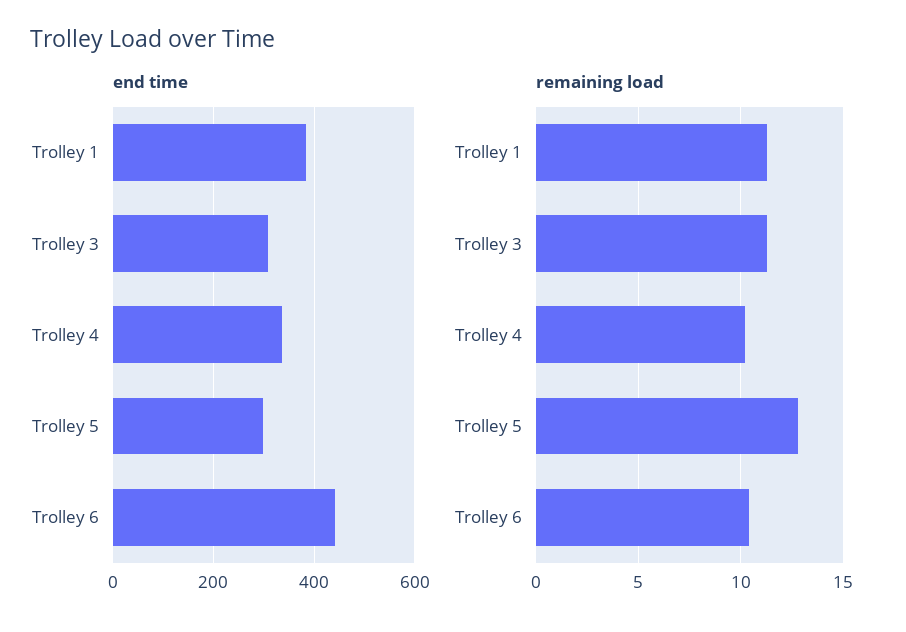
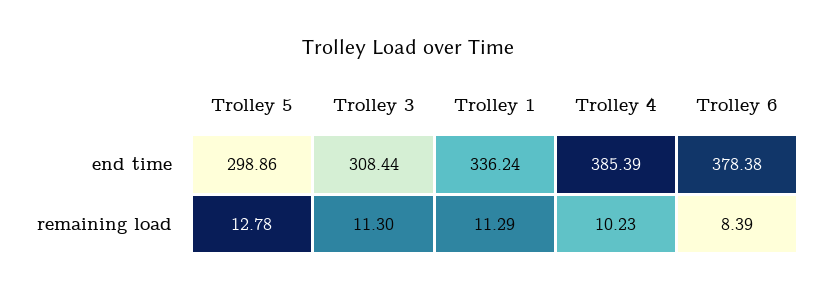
  {
    "end time": {
-     "Trolley 1": 380,
+     "Trolley 1": 336.24,
      "Trolley 3": 308.44,
-     "Trolley 4": 340,
+     "Trolley 4": 385.39,
      "Trolley 5": 298.86,
-     "Trolley 6": 440
+     "Trolley 6": 378.38
    },
    "remaining load": {
      "Trolley 1": 11.29,
      "Trolley 3": 11.3,
      "Trolley 4": 10.23,
      "Trolley 5": 12.78,
-     "Trolley 6": 10.5
+     "Trolley 6": 8.39
    }
  }

